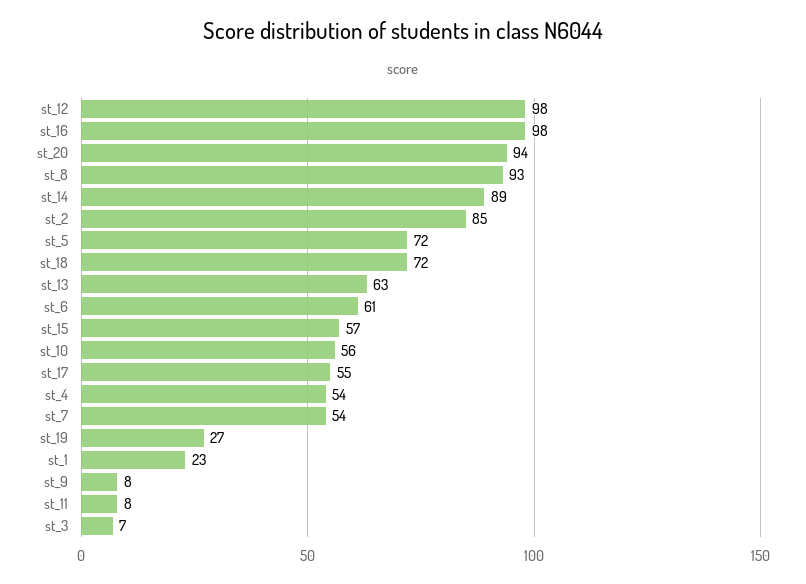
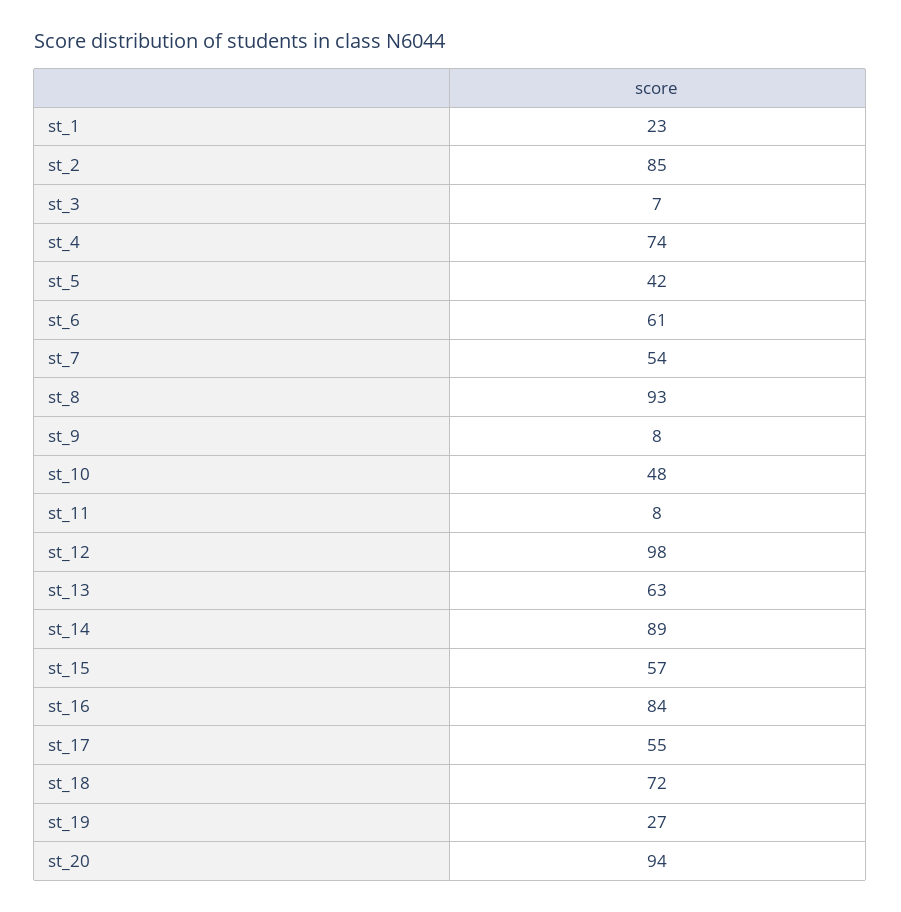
  {
    "st_12": 98,
-   "st_16": 98,
+   "st_16": 84,
    "st_20": 94,
    "st_8": 93,
    "st_14": 89,
    "st_2": 85,
-   "st_5": 72,
+   "st_5": 42,
    "st_18": 72,
    "st_13": 63,
    "st_6": 61,
    "st_15": 57,
-   "st_10": 56,
+   "st_10": 48,
    "st_17": 55,
-   "st_4": 54,
+   "st_4": 74,
    "st_7": 54,
    "st_19": 27,
    "st_1": 23,
    "st_9": 8,
    "st_11": 8,
    "st_3": 7
  }

